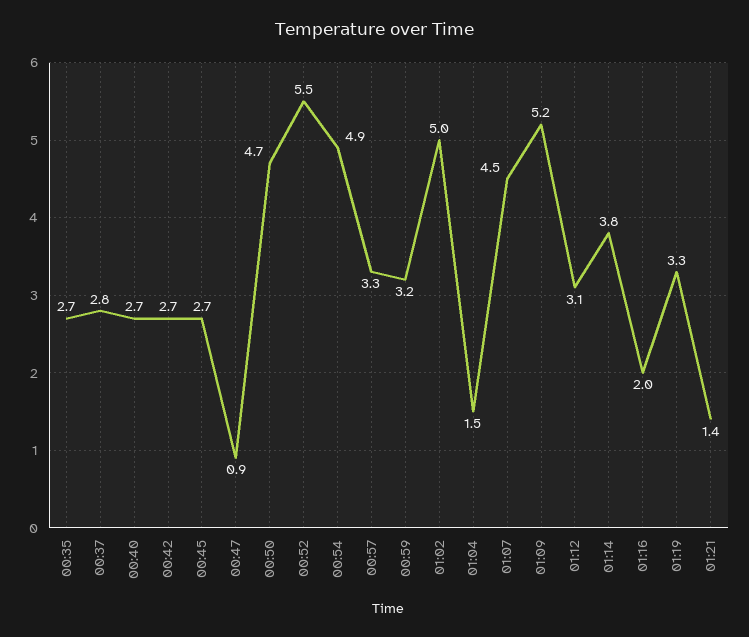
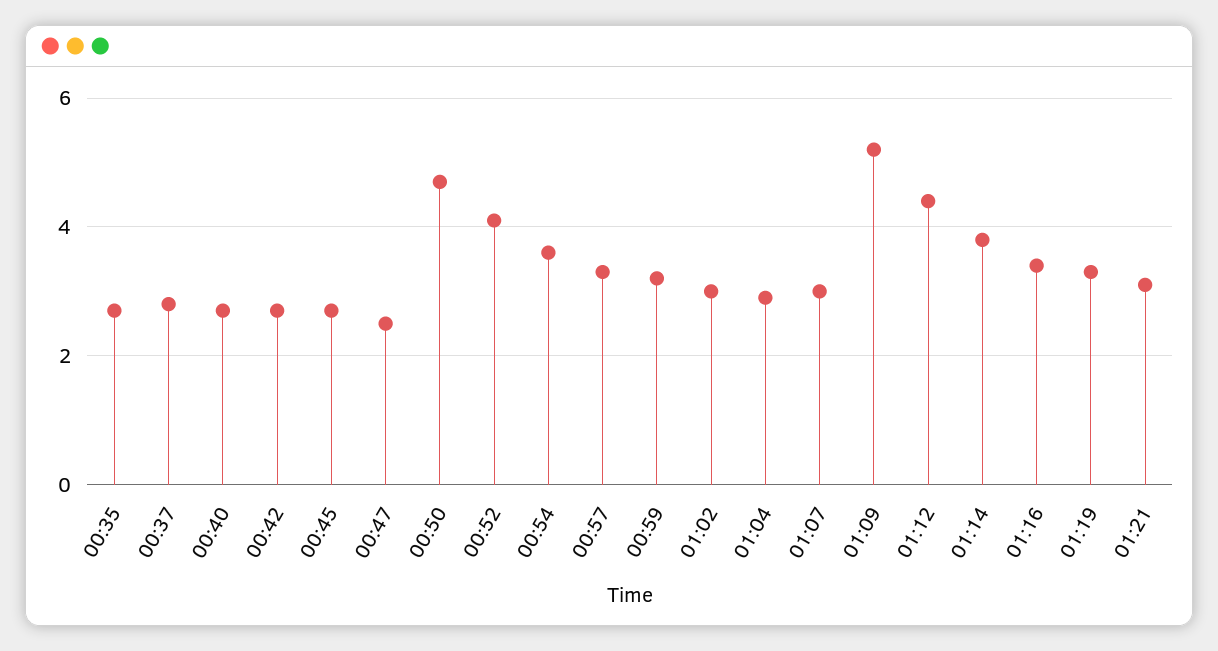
  {
    "00:35": 2.7,
    "00:37": 2.8,
    "00:40": 2.7,
    "00:42": 2.7,
    "00:45": 2.7,
-   "00:47": 0.9,
+   "00:47": 2.5,
    "00:50": 4.7,
-   "00:52": 5.5,
+   "00:52": 4,
-   "00:54": 4.9,
+   "00:54": 3.5,
    "00:57": 3.3,
    "00:59": 3.2,
-   "01:02": 5,
+   "01:02": 3,
-   "01:04": 1.5,
+   "01:04": 3,
-   "01:07": 4.5,
+   "01:07": 3,
    "01:09": 5.2,
-   "01:12": 3.1,
+   "01:12": 4.5,
    "01:14": 3.8,
-   "01:16": 2,
+   "01:16": 3.5,
    "01:19": 3.3,
-   "01:21": 1.4
+   "01:21": 3
  }

